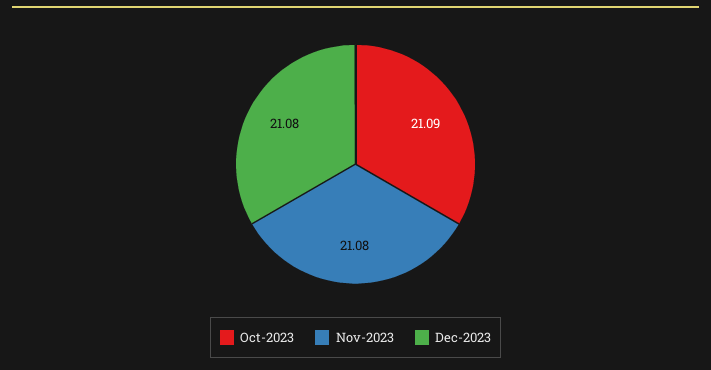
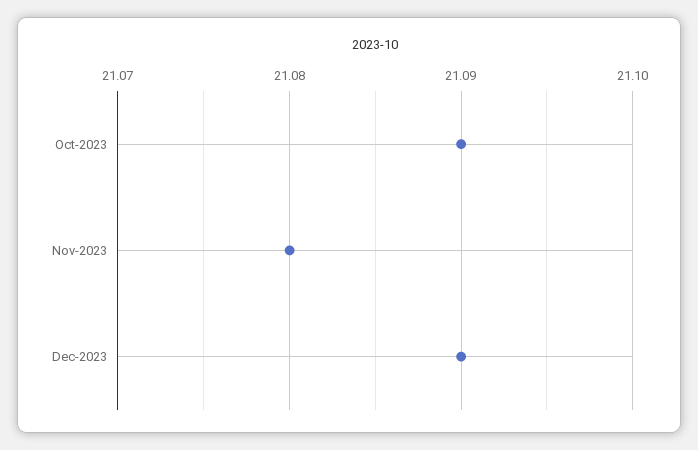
  {
    "Oct-2023": 21.09,
    "Nov-2023": 21.08,
-   "Dec-2023": 21.08
+   "Dec-2023": 21.09
  }

